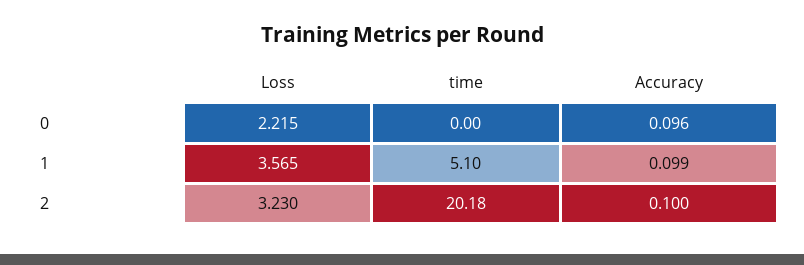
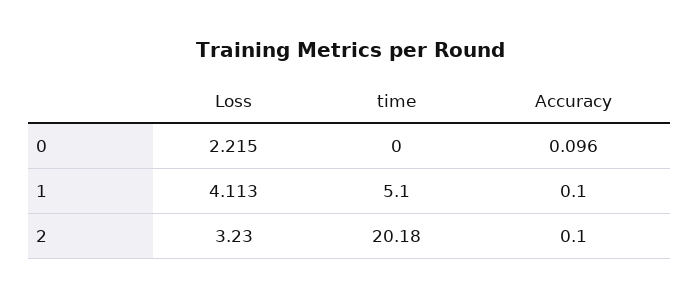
  {
    "Loss": {
      "0": 2.215,
-     "1": 3.565,
+     "1": 4.113,
      "2": 3.23
    },
    "time": {
      "0": 0,
      "1": 5.1,
      "2": 20.18
    },
    "Accuracy": {
      "0": 0.096,
-     "1": 0.099,
+     "1": 0.1,
      "2": 0.1
    }
  }

